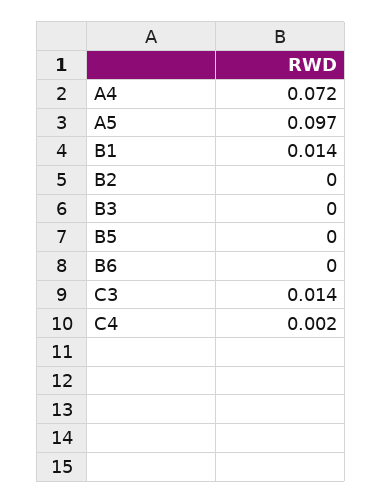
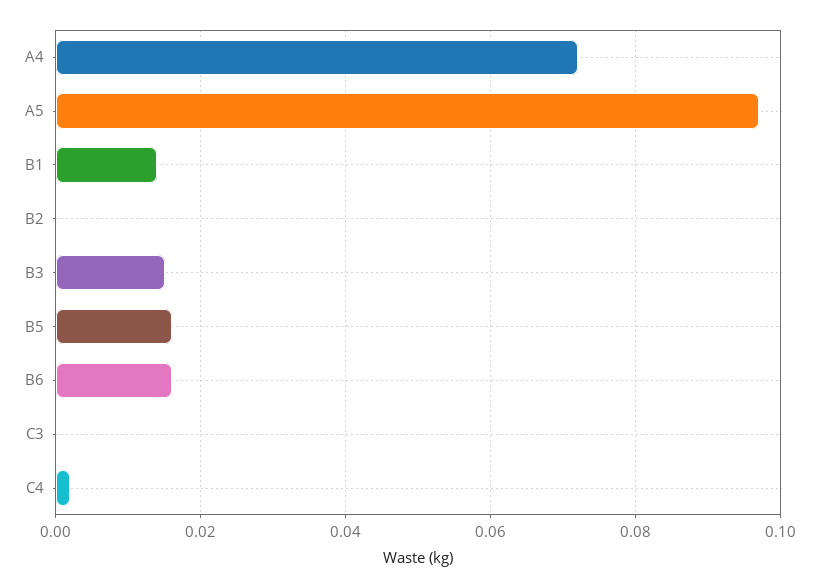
  {
    "A4": 0.072,
    "A5": 0.097,
    "B1": 0.014,
    "B2": 0,
-   "B3": 0,
+   "B3": 0.015,
-   "B5": 0,
+   "B5": 0.015,
-   "B6": 0,
+   "B6": 0.015,
-   "C3": 0.014,
+   "C3": 0,
    "C4": 0.002
  }

